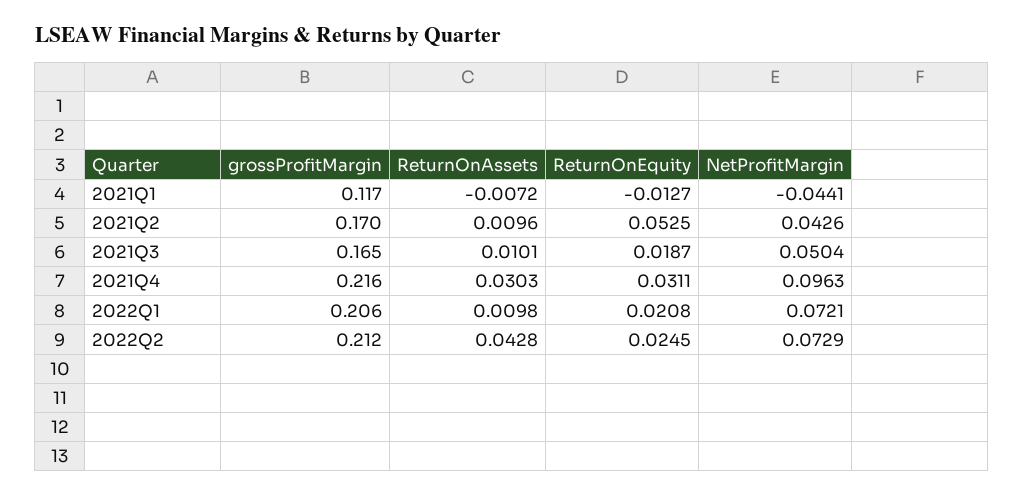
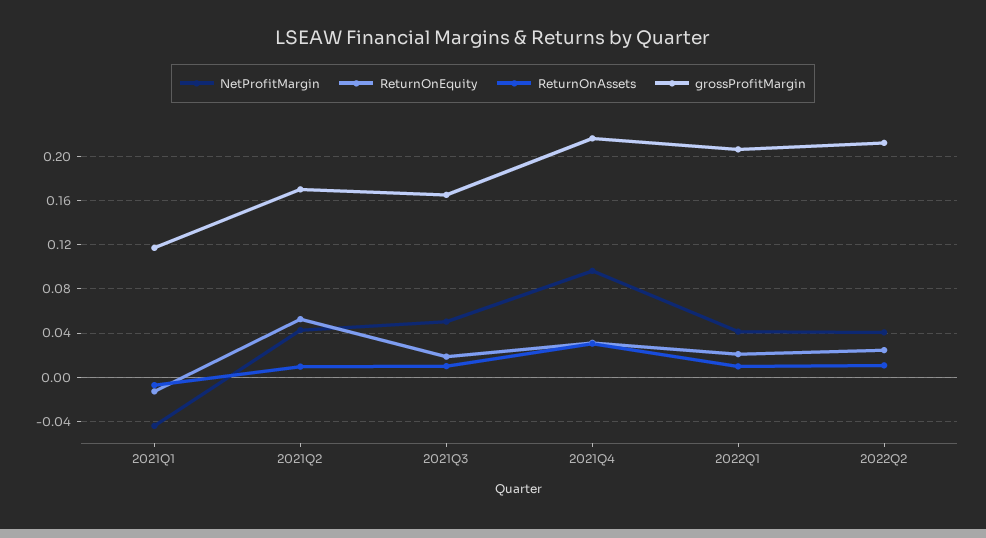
  {
    "grossProfitMargin": {
      "2021Q1": 0.117,
      "2021Q2": 0.17,
      "2021Q3": 0.165,
      "2021Q4": 0.216,
      "2022Q1": 0.206,
      "2022Q2": 0.212
    },
    "ReturnOnAssets": {
      "2021Q1": -0.0072,
      "2021Q2": 0.0096,
      "2021Q3": 0.0101,
      "2021Q4": 0.0303,
      "2022Q1": 0.0098,
-     "2022Q2": 0.0428
+     "2022Q2": 0.01
    },
    "ReturnOnEquity": {
      "2021Q1": -0.0127,
      "2021Q2": 0.0525,
      "2021Q3": 0.0187,
      "2021Q4": 0.0311,
      "2022Q1": 0.0208,
      "2022Q2": 0.0245
    },
    "NetProfitMargin": {
      "2021Q1": -0.0441,
      "2021Q2": 0.0426,
      "2021Q3": 0.0504,
      "2021Q4": 0.0963,
-     "2022Q1": 0.0721,
+     "2022Q1": 0.04,
-     "2022Q2": 0.0729
+     "2022Q2": 0.04
    }
  }

